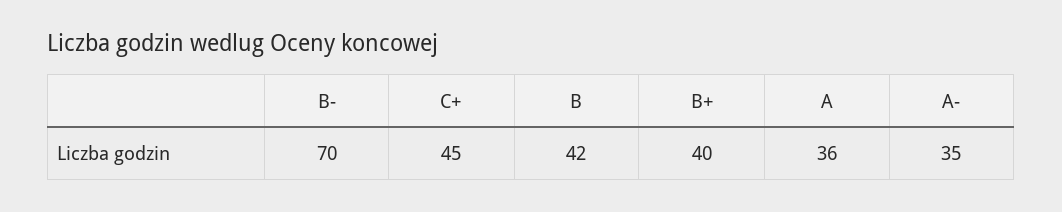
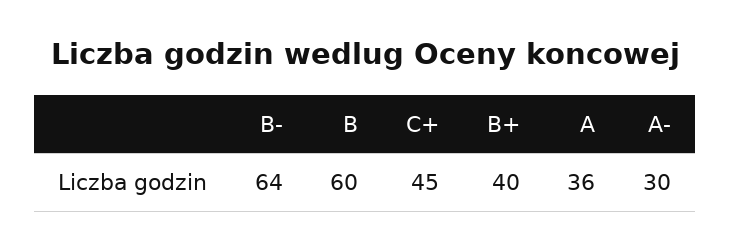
  {
-   "B-": 70,
+   "B-": 64,
    "C+": 45,
-   "B": 42,
+   "B": 60,
    "B+": 40,
    "A": 36,
-   "A-": 35
+   "A-": 30
  }

